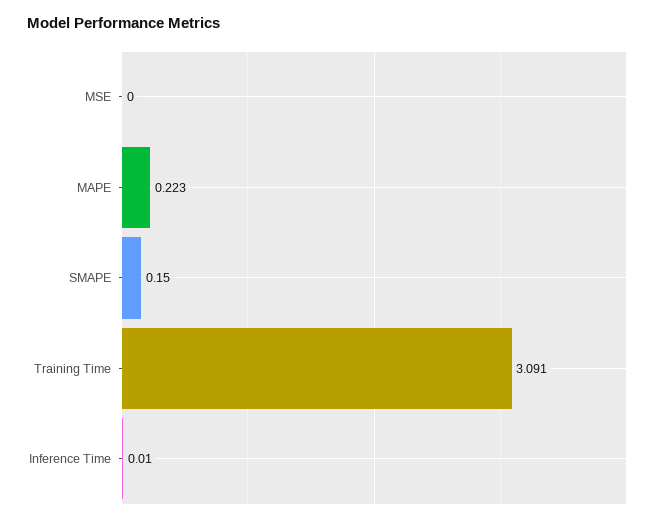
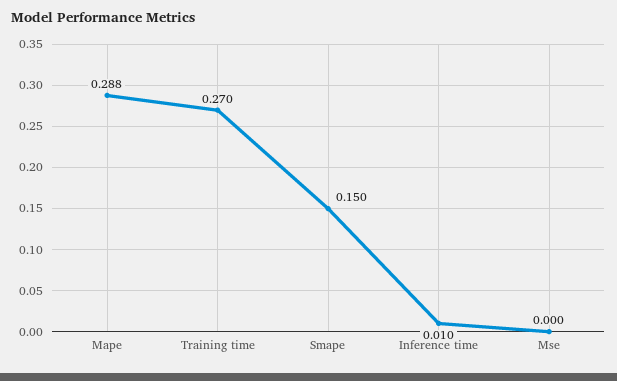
  {
    "MSE": 0,
-   "MAPE": 0.223,
+   "MAPE": 0.288,
    "SMAPE": 0.15,
-   "Training Time": 3.091,
+   "Training Time": 0.27,
    "Inference Time": 0.01
  }

